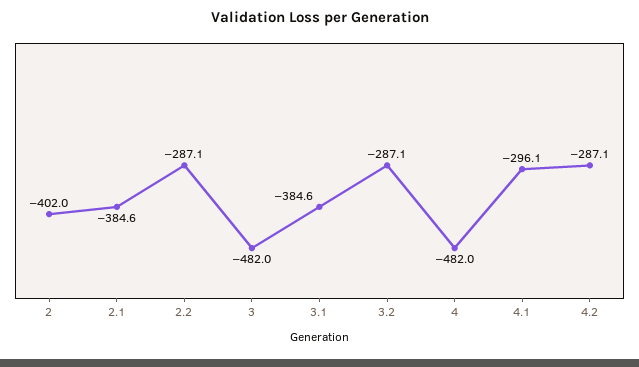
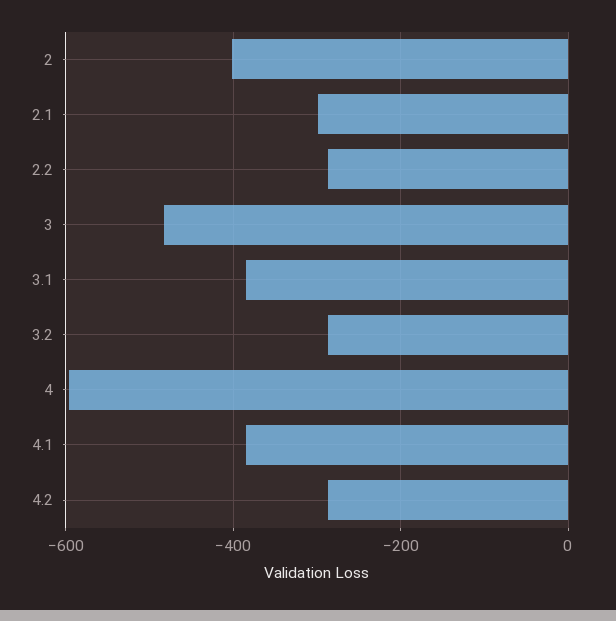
  {
    "2": -402,
-   "2.1": -384.6,
+   "2.1": -300,
    "2.2": -287.1,
    "3": -482,
    "3.1": -384.6,
    "3.2": -287.1,
-   "4": -482,
+   "4": -600,
-   "4.1": -296.1,
+   "4.1": -380,
    "4.2": -287.1
  }

